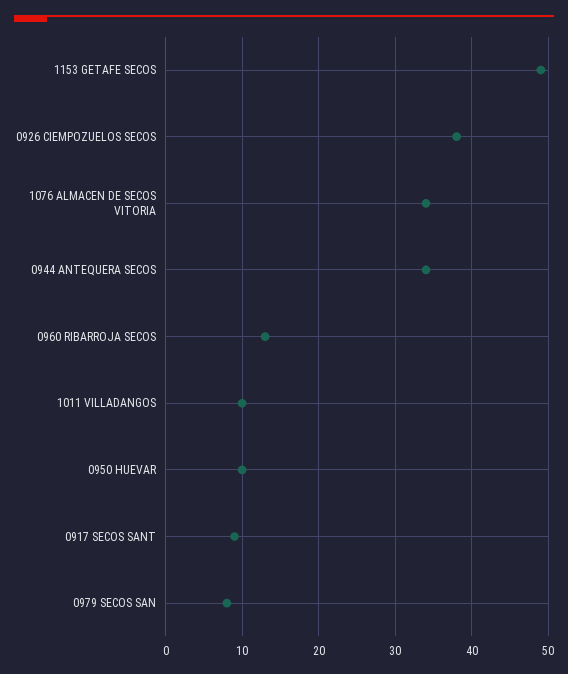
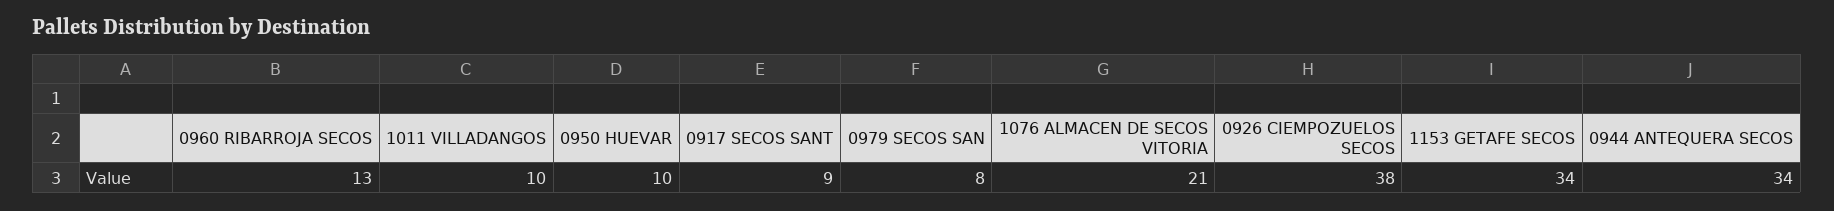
  {
-   "1153 GETAFE SECOS": 49,
+   "1153 GETAFE SECOS": 34,
    "0926 CIEMPOZUELOS SECOS": 38,
-   "1076 ALMACEN DE SECOS VITORIA": 34,
+   "1076 ALMACEN DE SECOS VITORIA": 21,
    "0944 ANTEQUERA SECOS": 34,
    "0960 RIBARROJA SECOS": 13,
    "1011 VILLADANGOS": 10,
    "0950 HUEVAR": 10,
    "0917 SECOS SANT": 9,
    "0979 SECOS SAN": 8
  }

